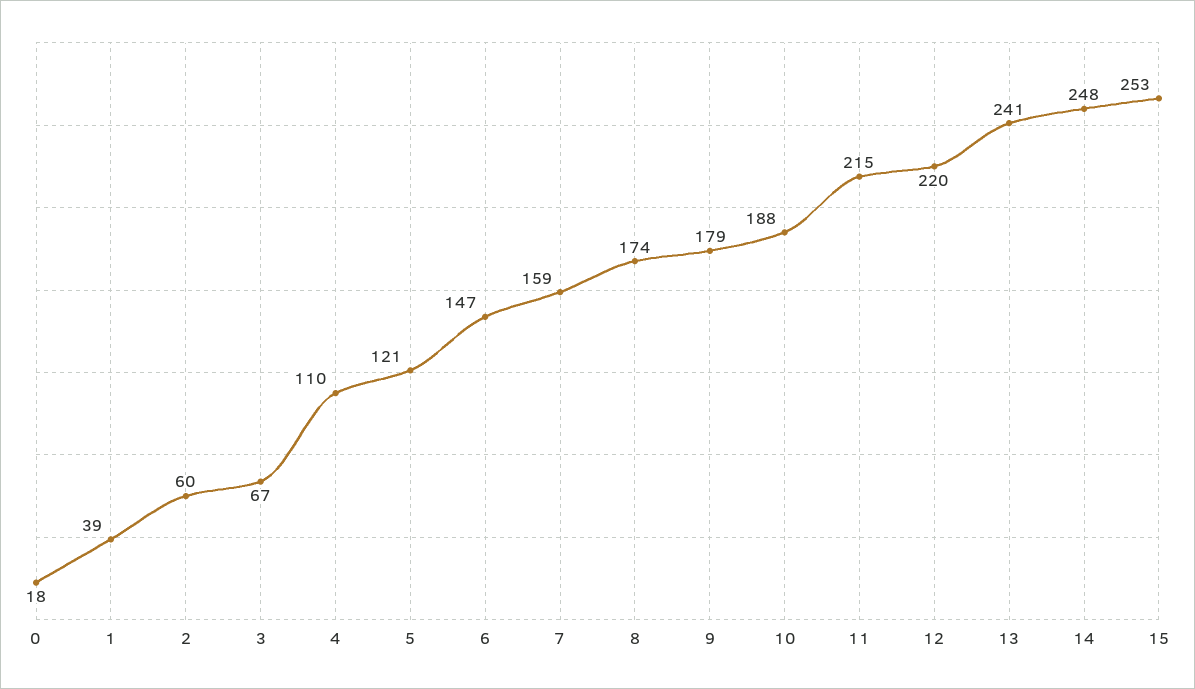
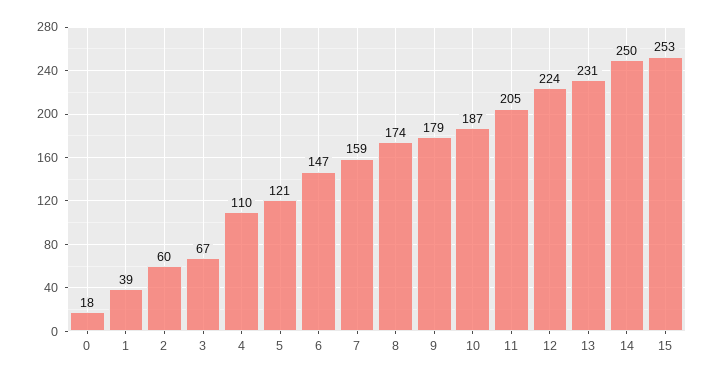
  {
    "0": 18,
    "1": 39,
    "2": 60,
    "3": 67,
    "4": 110,
    "5": 121,
    "6": 147,
    "7": 159,
    "8": 174,
    "9": 179,
-   "10": 188,
+   "10": 187,
-   "11": 215,
+   "11": 205,
-   "12": 220,
+   "12": 224,
-   "13": 241,
+   "13": 231,
-   "14": 248,
+   "14": 250,
    "15": 253
  }

